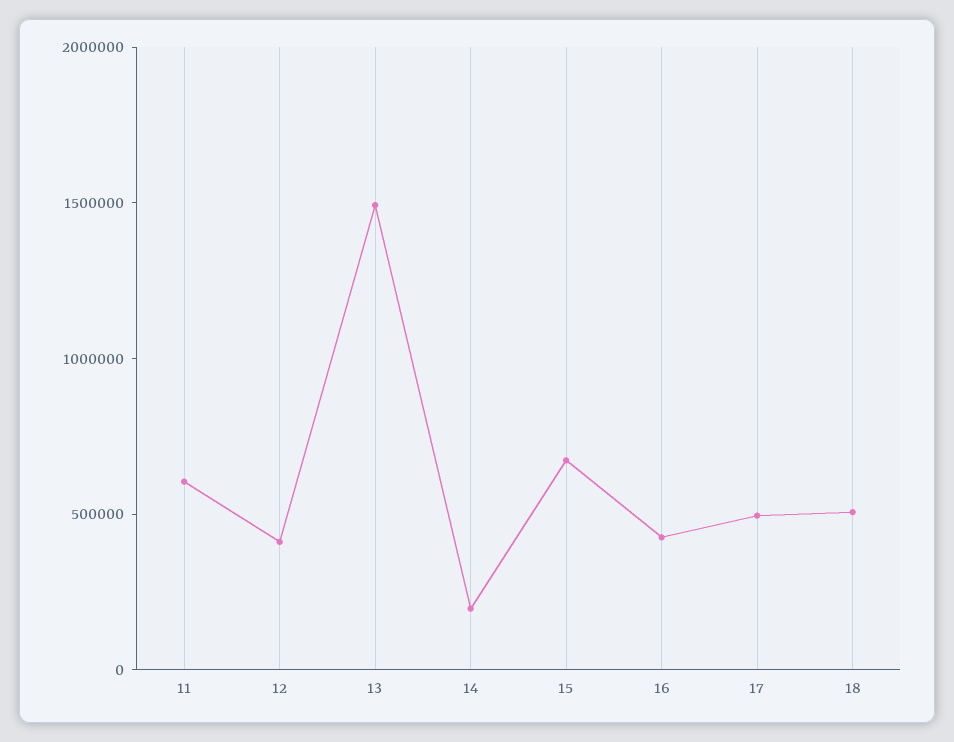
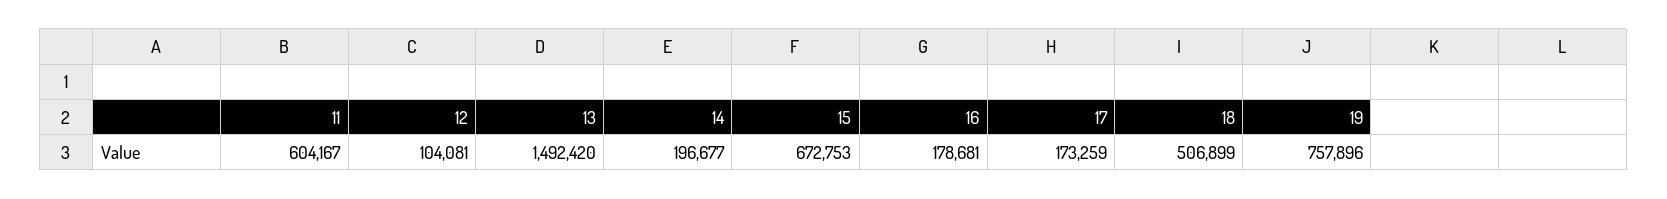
  {
    "11": 604167,
-   "12": 400000,
+   "12": 104081,
    "13": 1492420,
    "14": 196677,
    "15": 672753,
-   "16": 400000,
+   "16": 178681,
-   "17": 500000,
+   "17": 173259,
-   "18": 506899
+   "18": 506899,
+   "19": 757896
  }

